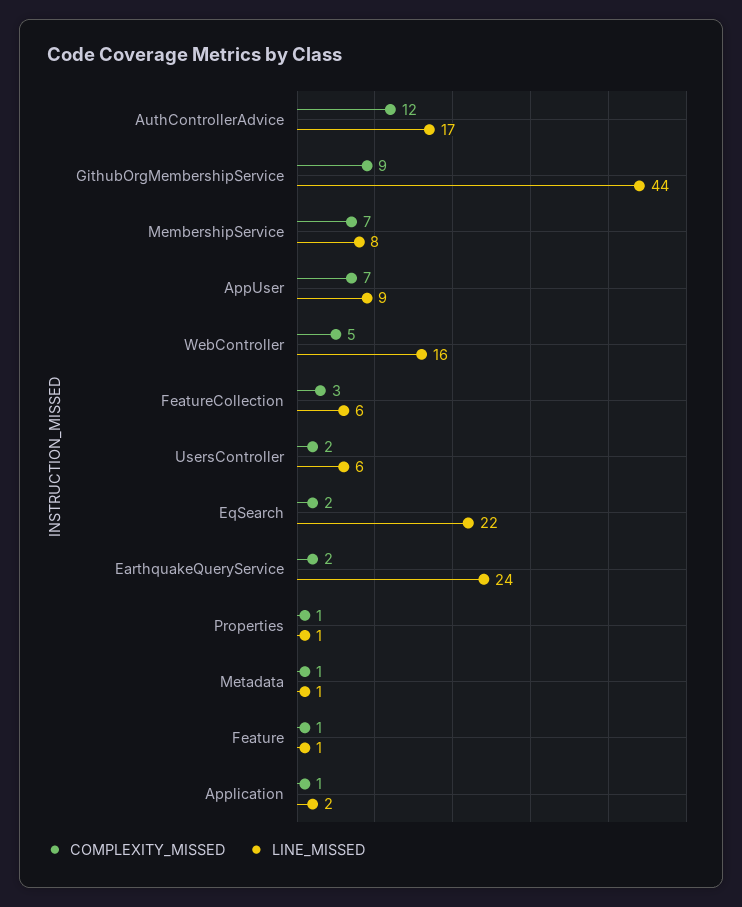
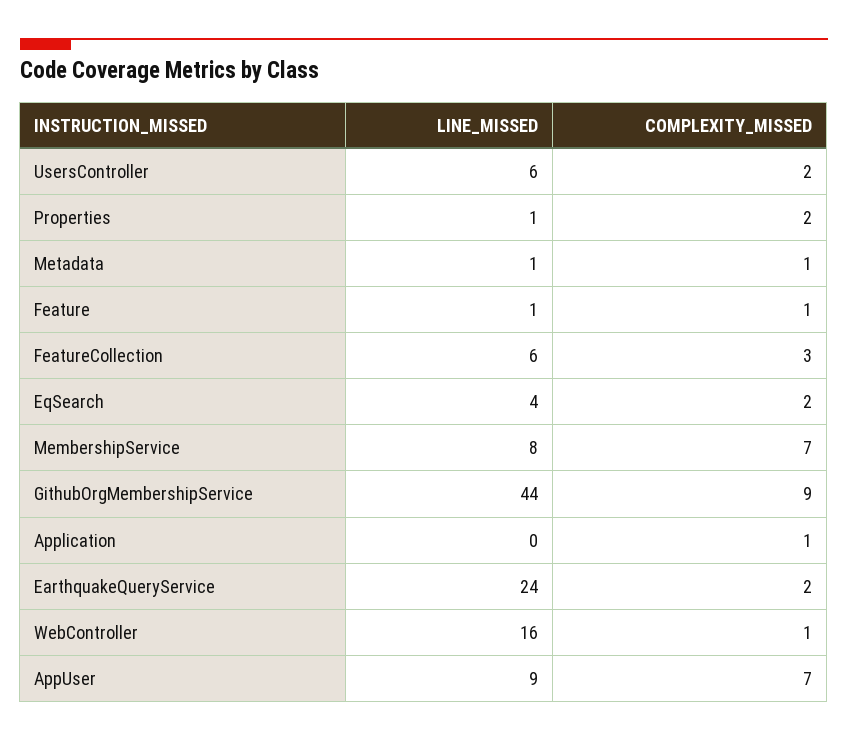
  {
    "COMPLEXITY_MISSED": {
-     "AuthControllerAdvice": 12,
      "GithubOrgMembershipService": 9,
      "MembershipService": 7,
      "AppUser": 7,
-     "WebController": 5,
+     "WebController": 1,
      "FeatureCollection": 3,
      "UsersController": 2,
      "EqSearch": 2,
      "EarthquakeQueryService": 2,
-     "Properties": 1,
+     "Properties": 2,
      "Metadata": 1,
      "Feature": 1,
      "Application": 1
    },
    "LINE_MISSED": {
-     "AuthControllerAdvice": 17,
      "GithubOrgMembershipService": 44,
      "MembershipService": 8,
      "AppUser": 9,
      "WebController": 16,
      "FeatureCollection": 6,
      "UsersController": 6,
-     "EqSearch": 22,
+     "EqSearch": 4,
      "EarthquakeQueryService": 24,
      "Properties": 1,
      "Metadata": 1,
      "Feature": 1,
-     "Application": 2
+     "Application": 0
    }
  }

